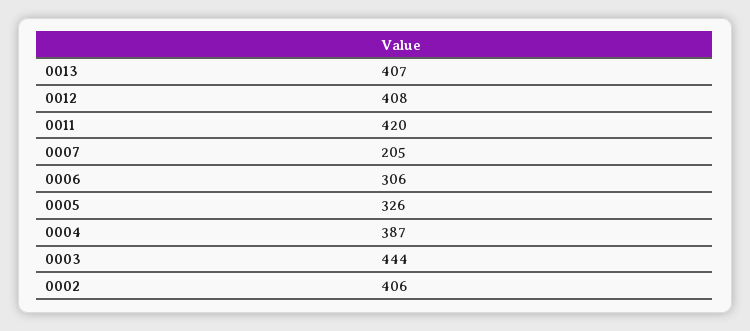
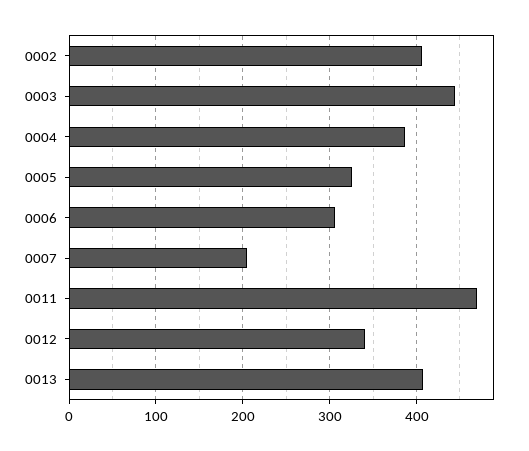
  {
    "0013": 407,
-   "0012": 408,
+   "0012": 340,
-   "0011": 420,
+   "0011": 470,
    "0007": 205,
    "0006": 306,
    "0005": 326,
    "0004": 387,
    "0003": 444,
    "0002": 406
  }

